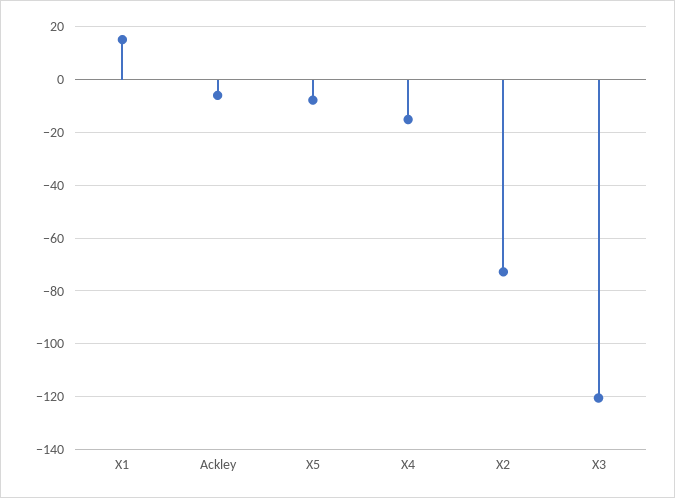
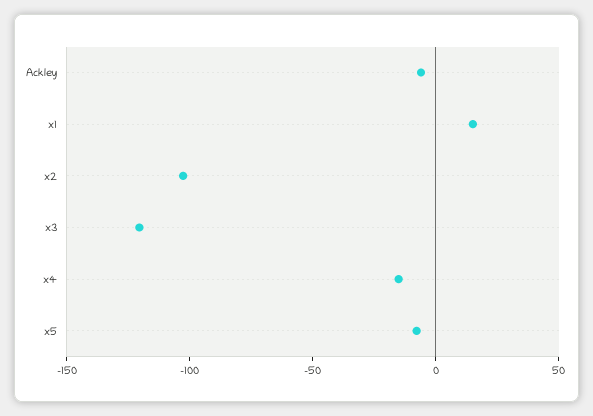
  {
    "X1": 15,
    "Ackley": -5,
    "X5": -7.5,
    "X4": -15,
-   "X2": -72.5,
+   "X2": -100,
    "X3": -120
  }

